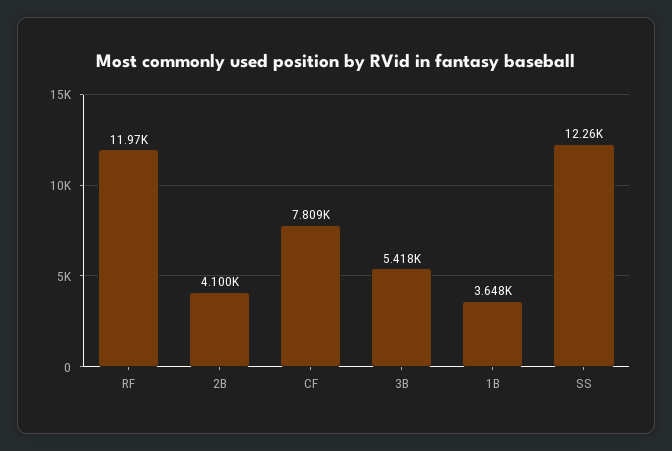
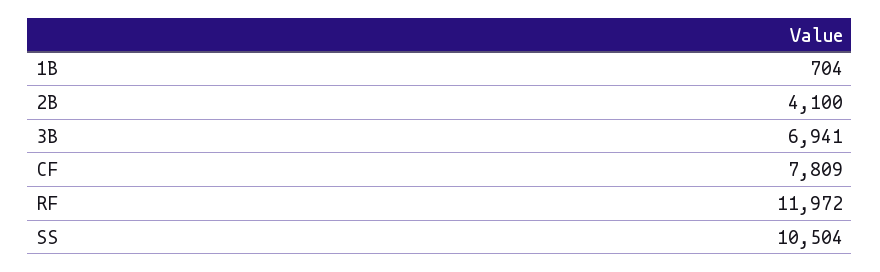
  {
    "RF": 11972,
    "2B": 4100,
    "CF": 7809,
-   "3B": 5418,
+   "3B": 6941,
-   "1B": 3648,
+   "1B": 704,
-   "SS": 12260
+   "SS": 10504
  }

